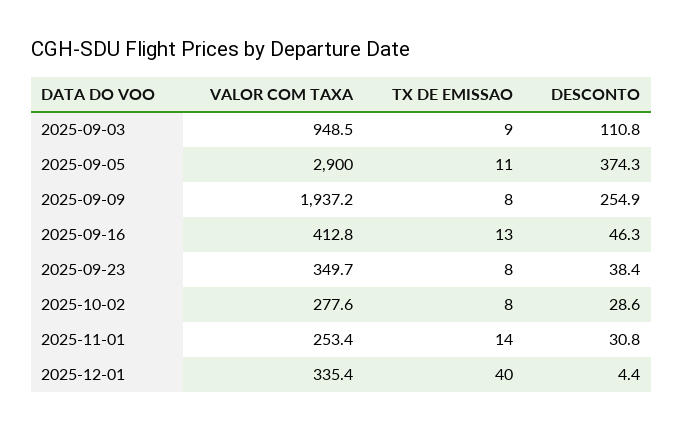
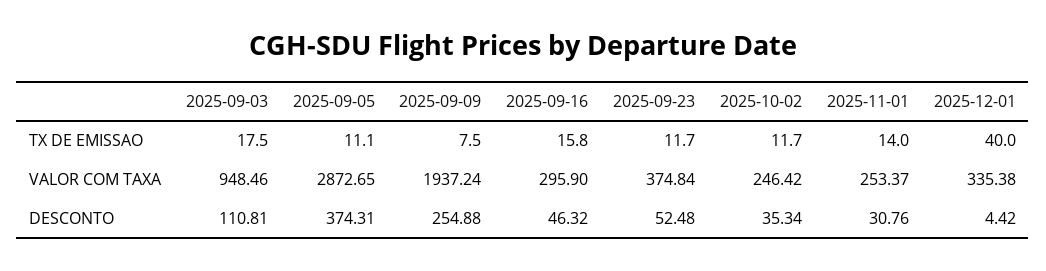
  {
    "VALOR COM TAXA": {
      "2025-09-03": 948.46,
-     "2025-09-05": 2900,
+     "2025-09-05": 2872.65,
      "2025-09-09": 1937.24,
-     "2025-09-16": 412.8,
+     "2025-09-16": 295.9,
-     "2025-09-23": 349.7,
+     "2025-09-23": 374.84,
-     "2025-10-02": 277.6,
+     "2025-10-02": 246.42,
      "2025-11-01": 253.37,
      "2025-12-01": 335.38
    },
    "TX DE EMISSAO": {
-     "2025-09-03": 9,
+     "2025-09-03": 17.5,
      "2025-09-05": 11.1,
      "2025-09-09": 7.5,
-     "2025-09-16": 13,
+     "2025-09-16": 15.8,
-     "2025-09-23": 8,
+     "2025-09-23": 11.7,
-     "2025-10-02": 8,
+     "2025-10-02": 11.7,
      "2025-11-01": 14,
      "2025-12-01": 40
    },
    "DESCONTO": {
      "2025-09-03": 110.81,
      "2025-09-05": 374.31,
      "2025-09-09": 254.88,
      "2025-09-16": 46.32,
-     "2025-09-23": 38.4,
+     "2025-09-23": 52.48,
-     "2025-10-02": 28.6,
+     "2025-10-02": 35.34,
      "2025-11-01": 30.76,
      "2025-12-01": 4.42
    }
  }

